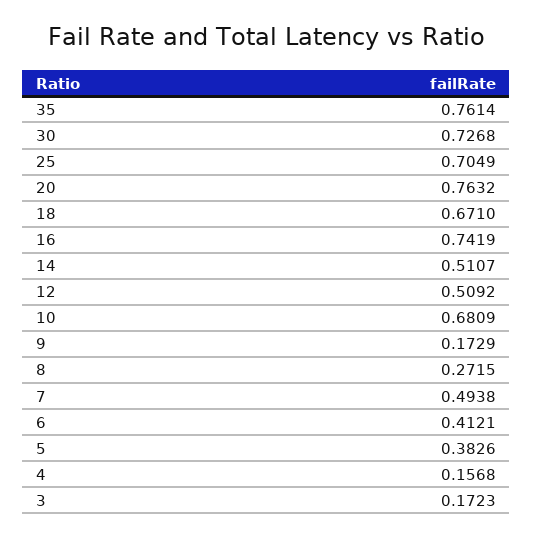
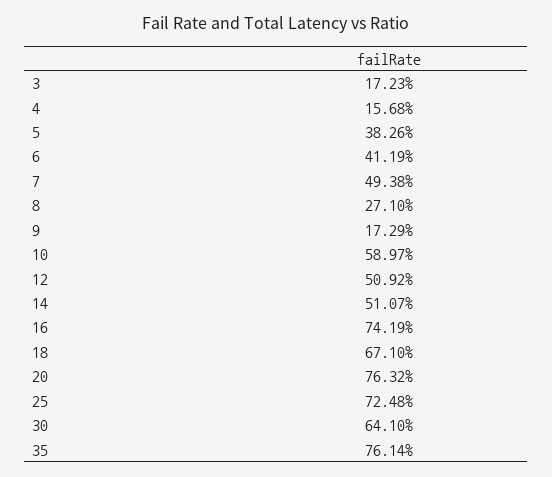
  {
    "35": 0.7614,
-   "30": 0.7268,
+   "30": 0.641,
-   "25": 0.7049,
+   "25": 0.7248,
    "20": 0.7632,
    "18": 0.671,
    "16": 0.7419,
    "14": 0.5107,
    "12": 0.5092,
-   "10": 0.6809,
+   "10": 0.5897,
    "9": 0.1729,
-   "8": 0.2715,
+   "8": 0.271,
    "7": 0.4938,
-   "6": 0.4121,
+   "6": 0.4119,
    "5": 0.3826,
    "4": 0.1568,
    "3": 0.1723
  }

